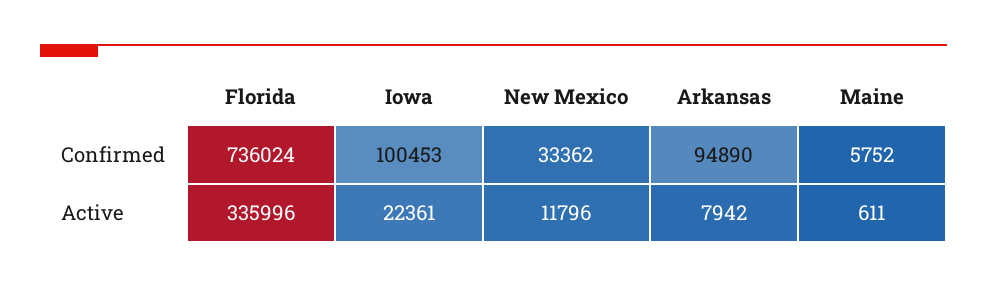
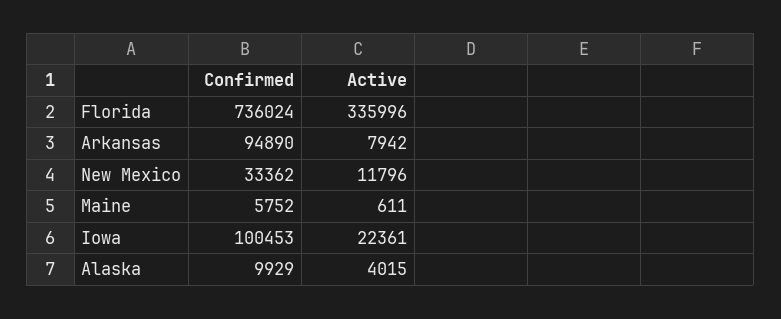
  {
    "Florida": {
      "Confirmed": 736024,
      "Active": 335996
    },
    "Iowa": {
      "Confirmed": 100453,
      "Active": 22361
    },
    "New Mexico": {
      "Confirmed": 33362,
      "Active": 11796
    },
    "Arkansas": {
      "Confirmed": 94890,
      "Active": 7942
    },
    "Maine": {
      "Confirmed": 5752,
      "Active": 611
-   }
+   },
+   "Alaska": {
+     "Confirmed": 9929,
+     "Active": 4015
+   }
  }

